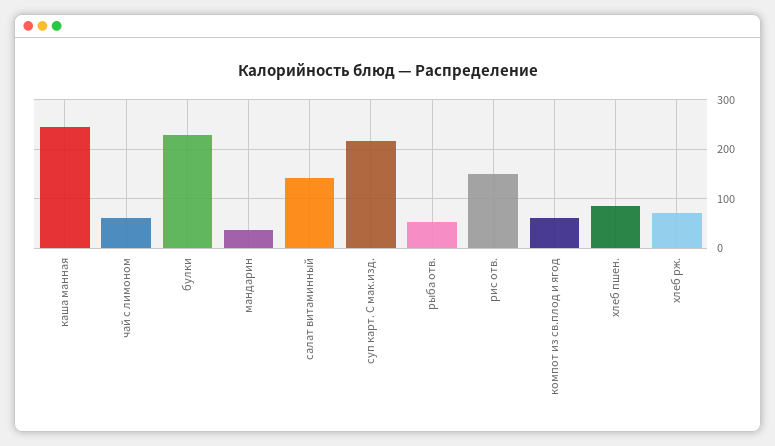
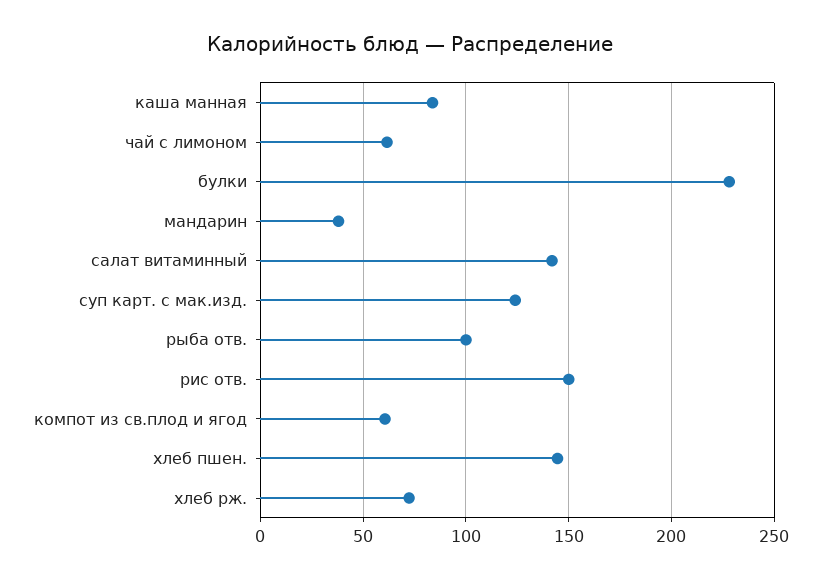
  {
-   "каша манная": 240,
+   "каша манная": 85,
    "чай с лимоном": 60,
    "булки": 230,
    "мандарин": 40,
    "салат витаминный": 140,
-   "суп карт. С мак.изд.": 220,
+   "суп карт. С мак.изд.": 125,
-   "рыба отв.": 60,
+   "рыба отв.": 100,
    "рис отв.": 150,
    "компот из св.плод и ягод": 60,
-   "хлеб пшен.": 80,
+   "хлеб пшен.": 145,
    "хлеб рж.": 70
  }

